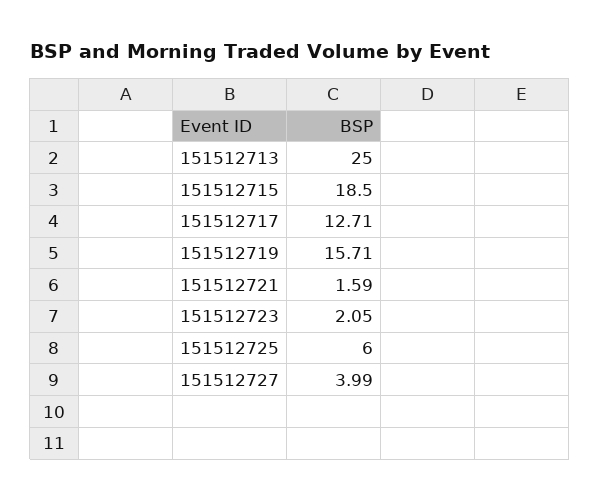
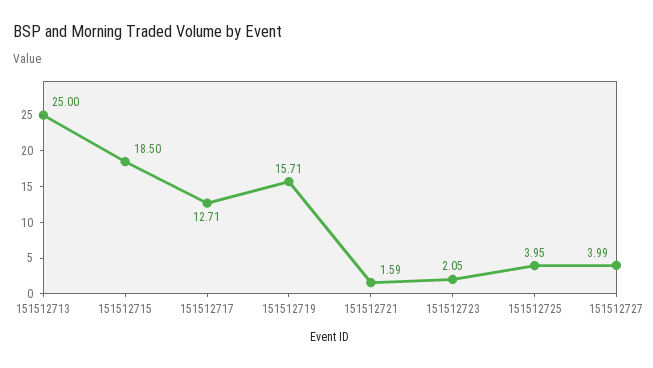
  {
    "151512713": 25,
    "151512715": 18.5,
    "151512717": 12.71,
    "151512719": 15.71,
    "151512721": 1.59,
    "151512723": 2.05,
-   "151512725": 6,
+   "151512725": 3.95,
    "151512727": 3.99
  }

